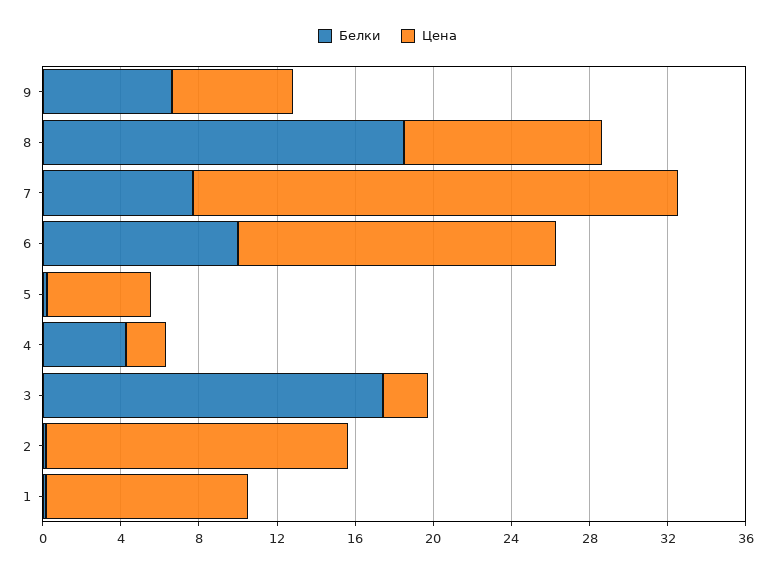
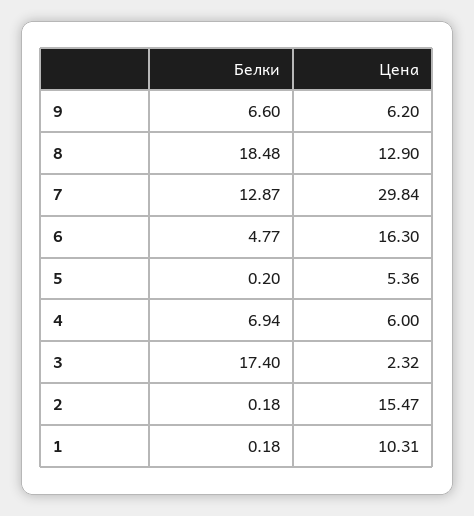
  {
    "Белки": {
      "9": 6.6,
      "8": 18.48,
-     "7": 8,
+     "7": 12.87,
-     "6": 10,
+     "6": 4.77,
      "5": 0.2,
-     "4": 4,
+     "4": 6.94,
      "3": 17.4,
      "2": 0.18,
      "1": 0.18
    },
    "Цена": {
      "9": 6.2,
-     "8": 10,
+     "8": 12.9,
-     "7": 25,
+     "7": 29.84,
      "6": 16.3,
      "5": 5.36,
-     "4": 2,
+     "4": 6,
      "3": 2.32,
      "2": 15.47,
      "1": 10.31
    }
  }

